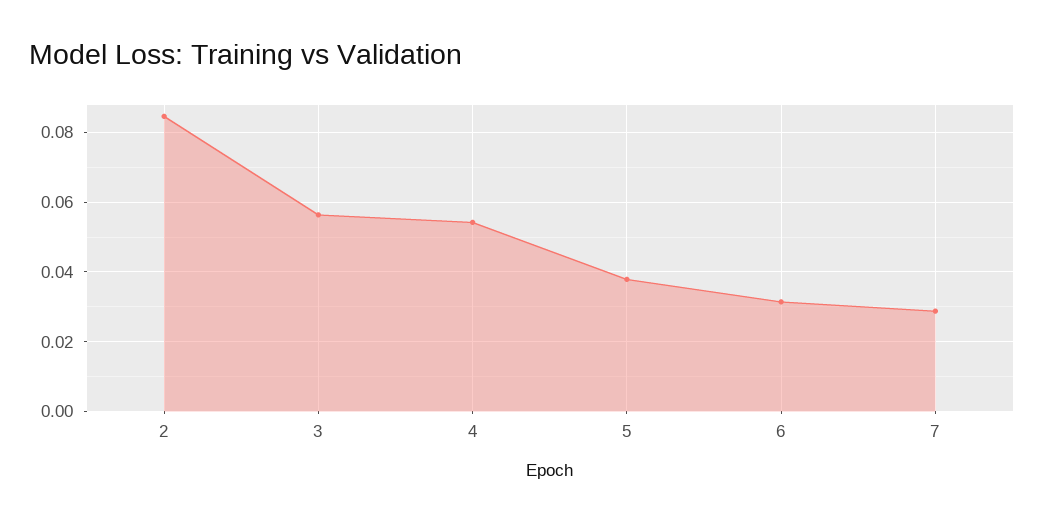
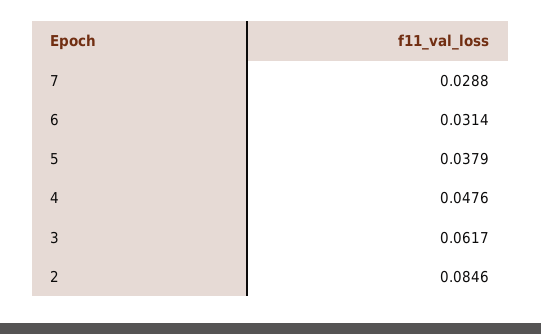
  {
    "2": 0.0846,
-   "3": 0.056,
+   "3": 0.0617,
-   "4": 0.054,
+   "4": 0.0476,
    "5": 0.0379,
    "6": 0.0314,
    "7": 0.0288
  }

